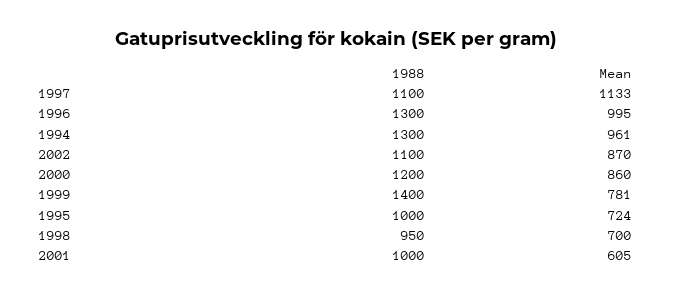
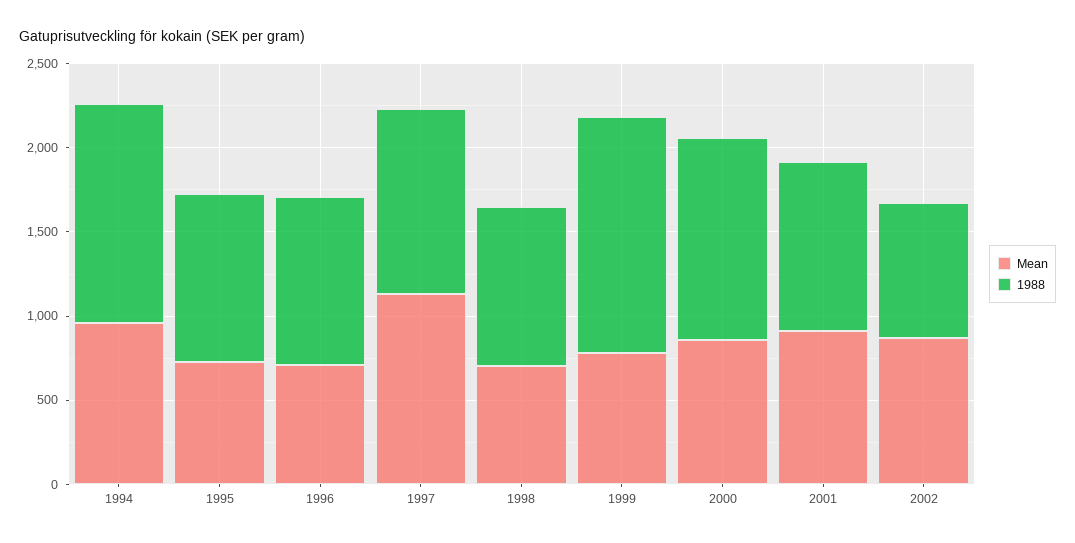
  {
    "1988": {
      "1997": 1100,
-     "1996": 1300,
+     "1996": 1000,
      "1994": 1300,
-     "2002": 1100,
+     "2002": 800,
      "2000": 1200,
      "1999": 1400,
      "1995": 1000,
      "1998": 950,
      "2001": 1000
    },
    "Mean": {
      "1997": 1133,
-     "1996": 995,
+     "1996": 700,
      "1994": 961,
      "2002": 870,
      "2000": 860,
      "1999": 781,
      "1995": 724,
      "1998": 700,
-     "2001": 605
+     "2001": 900
    }
  }

